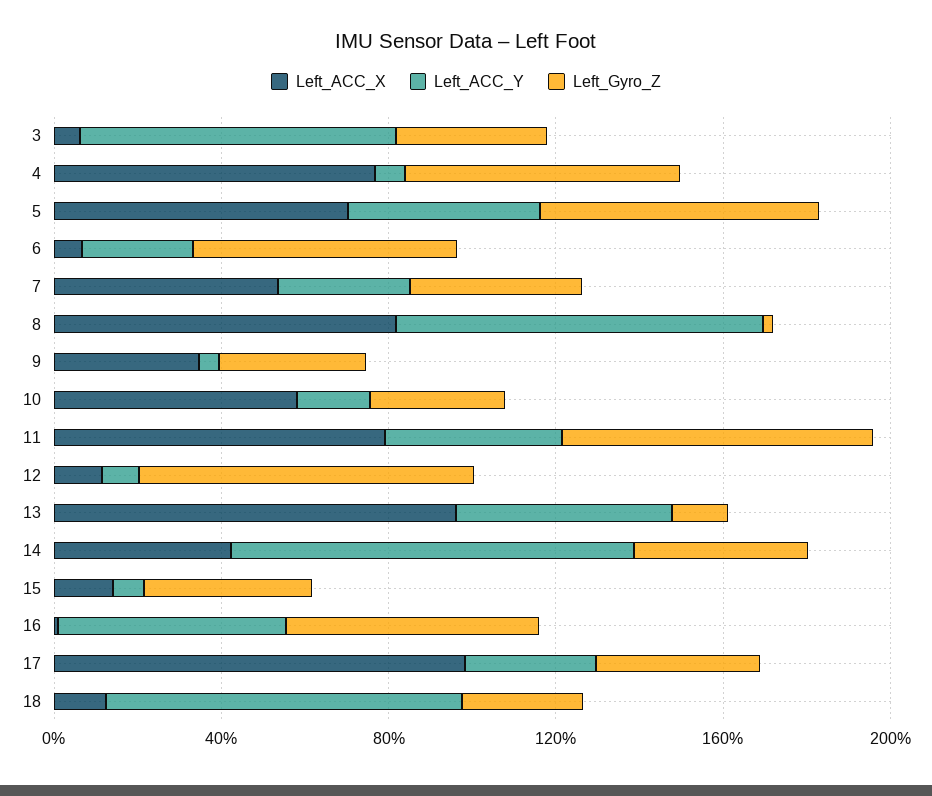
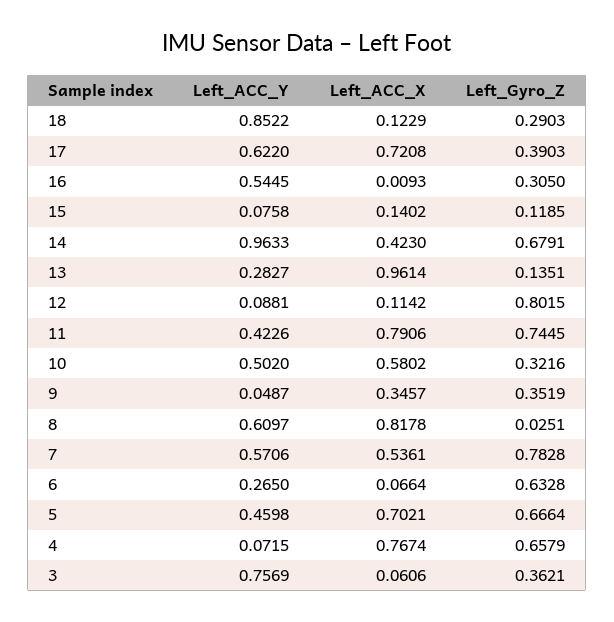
  {
    "Left_ACC_X": {
      "3": 0.0606,
      "4": 0.7674,
      "5": 0.7021,
      "6": 0.0664,
      "7": 0.5361,
      "8": 0.8178,
      "9": 0.3457,
      "10": 0.5802,
      "11": 0.7906,
      "12": 0.1142,
      "13": 0.9614,
      "14": 0.423,
      "15": 0.1402,
      "16": 0.0093,
-     "17": 1,
+     "17": 0.7208,
      "18": 0.1229
    },
    "Left_ACC_Y": {
      "3": 0.7569,
      "4": 0.0715,
      "5": 0.4598,
      "6": 0.265,
-     "7": 0.3,
+     "7": 0.5706,
-     "8": 0.9,
+     "8": 0.6097,
      "9": 0.0487,
-     "10": 0.2,
+     "10": 0.502,
      "11": 0.4226,
      "12": 0.0881,
-     "13": 0.5,
+     "13": 0.2827,
      "14": 0.9633,
      "15": 0.0758,
      "16": 0.5445,
-     "17": 0.3,
+     "17": 0.622,
      "18": 0.8522
    },
    "Left_Gyro_Z": {
      "3": 0.3621,
      "4": 0.6579,
      "5": 0.6664,
      "6": 0.6328,
-     "7": 0.4,
+     "7": 0.7828,
      "8": 0.0251,
      "9": 0.3519,
      "10": 0.3216,
      "11": 0.7445,
      "12": 0.8015,
      "13": 0.1351,
-     "14": 0.4,
+     "14": 0.6791,
-     "15": 0.4,
+     "15": 0.1185,
-     "16": 0.6,
+     "16": 0.305,
      "17": 0.3903,
      "18": 0.2903
    }
  }

